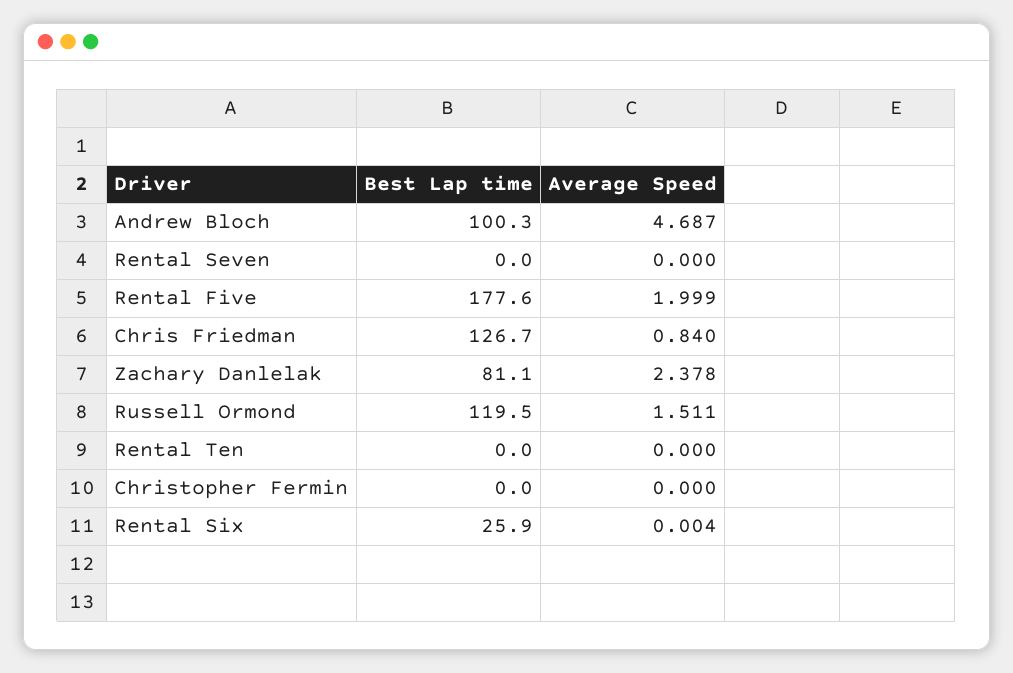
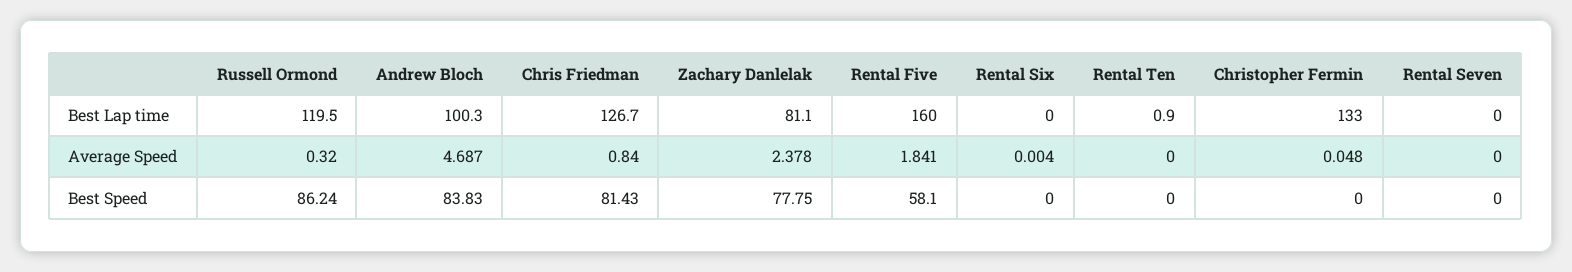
  {
    "Best Lap time": {
      "Andrew Bloch": 100.3,
      "Rental Seven": 0,
-     "Rental Five": 177.6,
+     "Rental Five": 160,
      "Chris Friedman": 126.7,
      "Zachary Danlelak": 81.1,
      "Russell Ormond": 119.5,
-     "Rental Ten": 0,
+     "Rental Ten": 0.9,
-     "Christopher Fermin": 0,
+     "Christopher Fermin": 133,
-     "Rental Six": 25.9
+     "Rental Six": 0
    },
    "Average Speed": {
      "Andrew Bloch": 4.687,
      "Rental Seven": 0,
-     "Rental Five": 1.999,
+     "Rental Five": 1.841,
      "Chris Friedman": 0.84,
      "Zachary Danlelak": 2.378,
-     "Russell Ormond": 1.511,
+     "Russell Ormond": 0.32,
      "Rental Ten": 0,
-     "Christopher Fermin": 0,
+     "Christopher Fermin": 0.048,
      "Rental Six": 0.004
-   }
+   },
+   "Best Speed": {
+     "Russell Ormond": 86.24,
+     "Andrew Bloch": 83.83,
+     "Chris Friedman": 81.43,
+     "Zachary Danlelak": 77.75,
+     "Rental Five": 58.1,
+     "Rental Six": 0,
+     "Rental Ten": 0,
+     "Christopher Fermin": 0,
+     "Rental Seven": 0
+   }
  }

